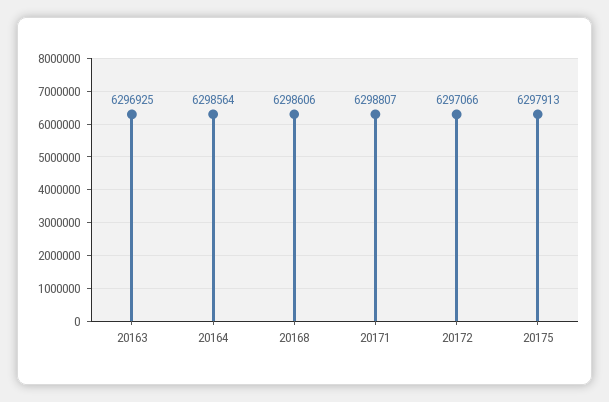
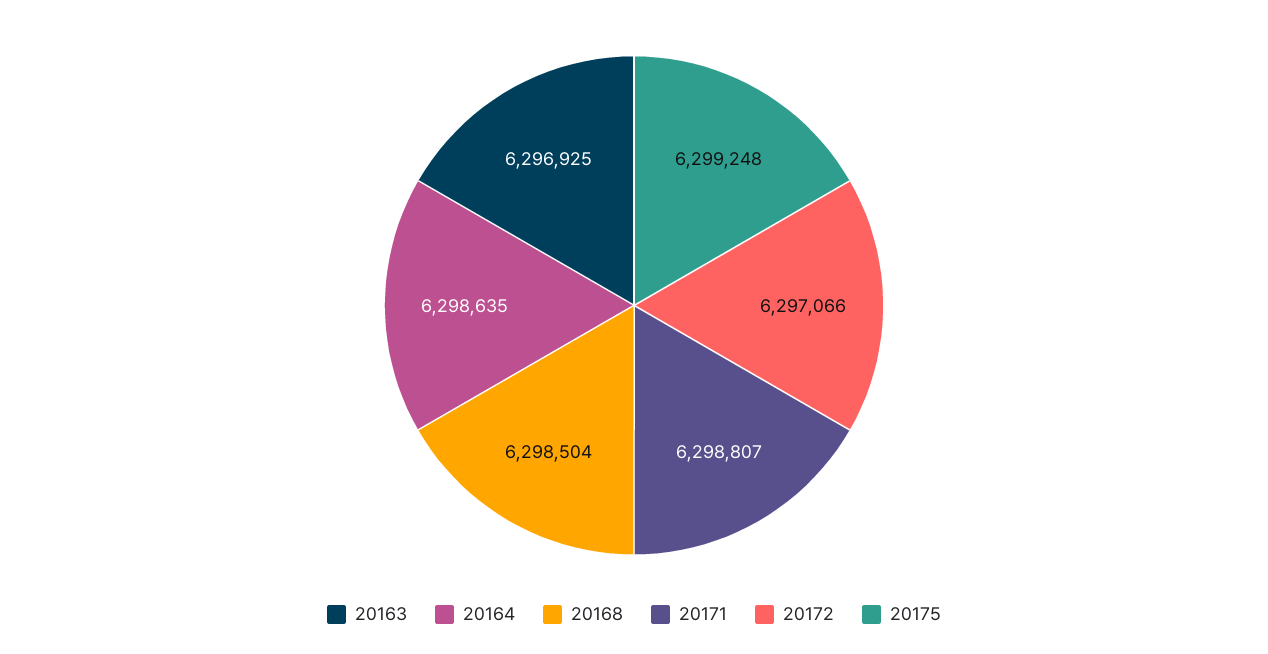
  {
    "20163": 6296925,
-   "20164": 6298564,
+   "20164": 6298635,
-   "20168": 6298606,
+   "20168": 6298504,
    "20171": 6298807,
    "20172": 6297066,
-   "20175": 6297913
+   "20175": 6299248
  }

